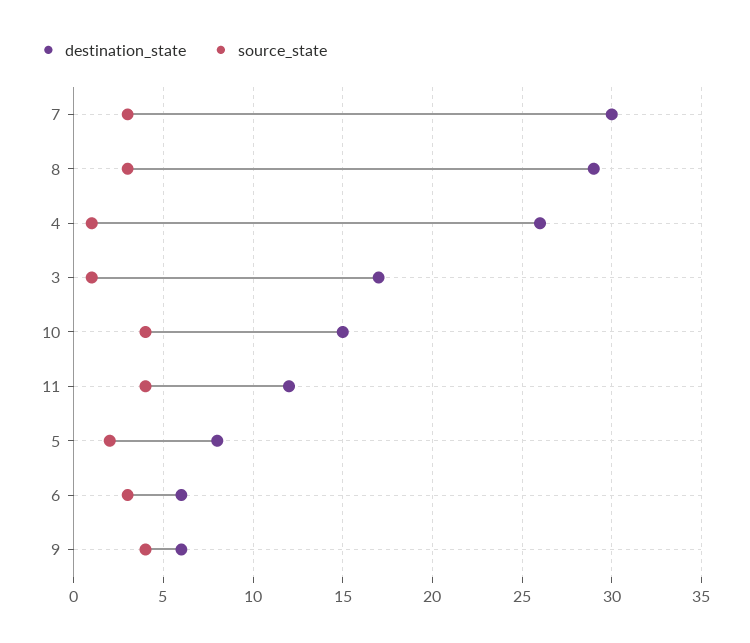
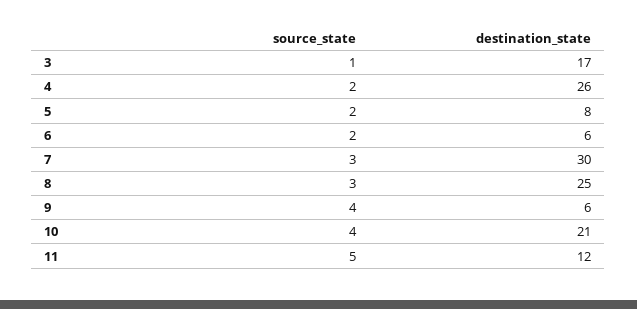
  {
    "destination_state": {
      "7": 30,
-     "8": 29,
+     "8": 25,
      "4": 26,
      "3": 17,
-     "10": 15,
+     "10": 21,
      "11": 12,
      "5": 8,
      "6": 6,
      "9": 6
    },
    "source_state": {
      "7": 3,
      "8": 3,
-     "4": 1,
+     "4": 2,
      "3": 1,
      "10": 4,
-     "11": 4,
+     "11": 5,
      "5": 2,
-     "6": 3,
+     "6": 2,
      "9": 4
    }
  }

